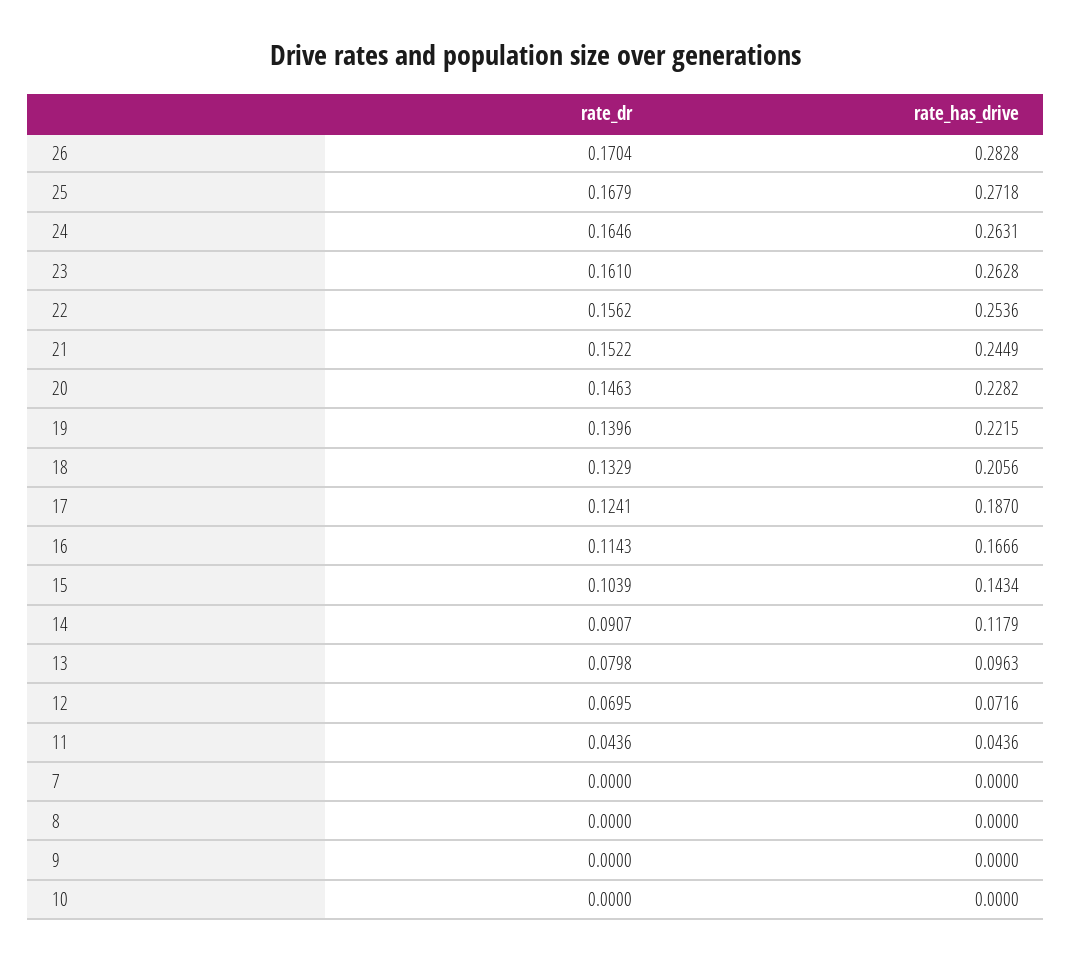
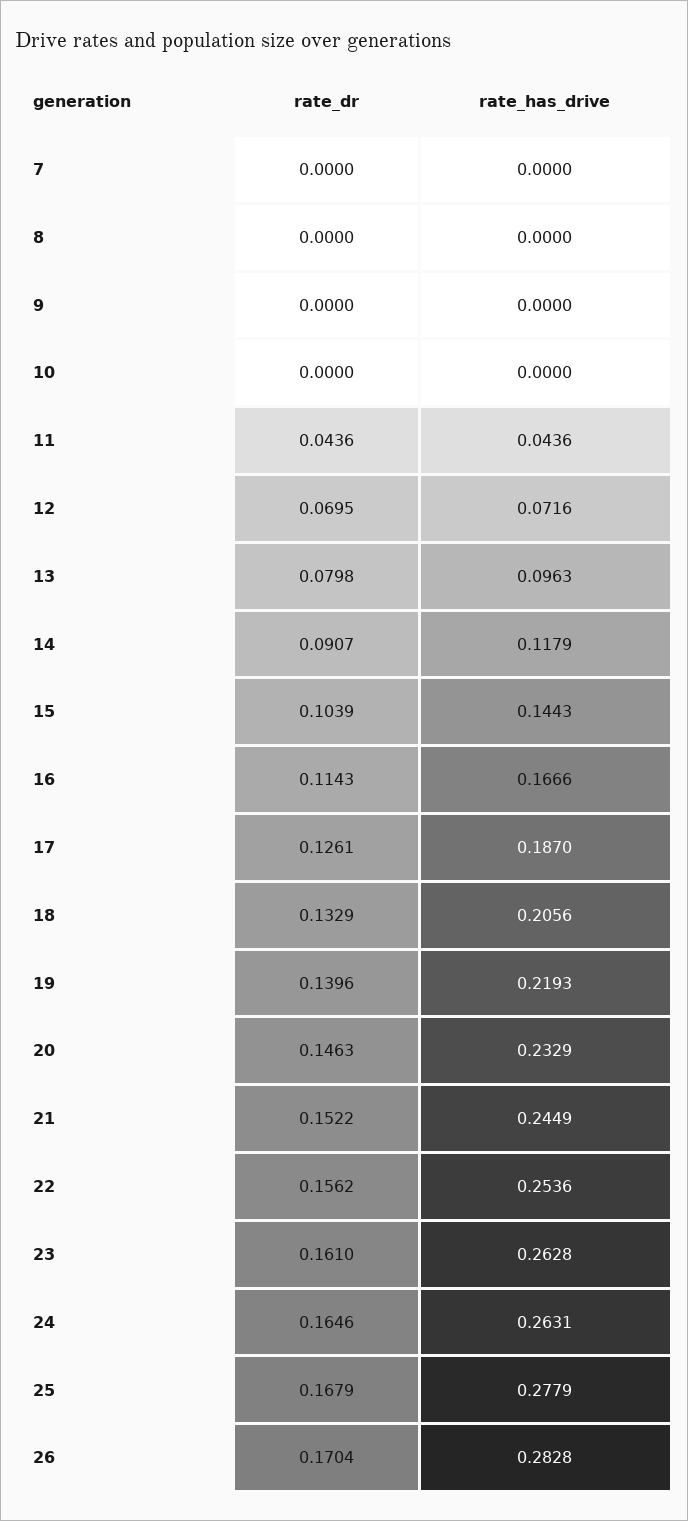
  {
    "rate_dr": {
      "26": 0.1704,
      "25": 0.1679,
      "24": 0.1646,
      "23": 0.161,
      "22": 0.1562,
      "21": 0.1522,
      "20": 0.1463,
      "19": 0.1396,
      "18": 0.1329,
-     "17": 0.1241,
+     "17": 0.1261,
      "16": 0.1143,
      "15": 0.1039,
      "14": 0.0907,
      "13": 0.0798,
      "12": 0.0695,
      "11": 0.0436,
      "7": 0,
      "8": 0,
      "9": 0,
      "10": 0
    },
    "rate_has_drive": {
      "26": 0.2828,
-     "25": 0.2718,
+     "25": 0.2779,
      "24": 0.2631,
      "23": 0.2628,
      "22": 0.2536,
      "21": 0.2449,
-     "20": 0.2282,
+     "20": 0.2329,
-     "19": 0.2215,
+     "19": 0.2193,
      "18": 0.2056,
      "17": 0.187,
      "16": 0.1666,
-     "15": 0.1434,
+     "15": 0.1443,
      "14": 0.1179,
      "13": 0.0963,
      "12": 0.0716,
      "11": 0.0436,
      "7": 0,
      "8": 0,
      "9": 0,
      "10": 0
    }
  }

